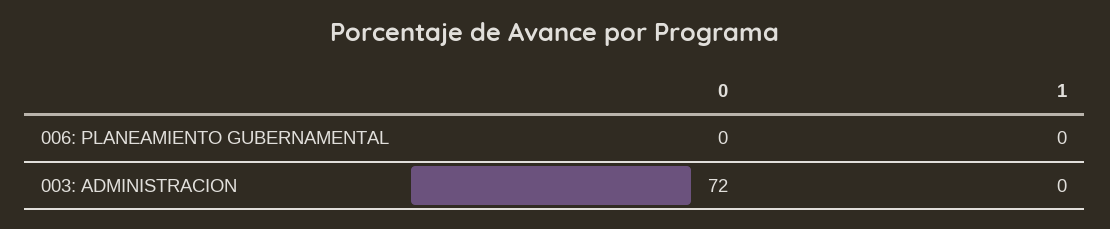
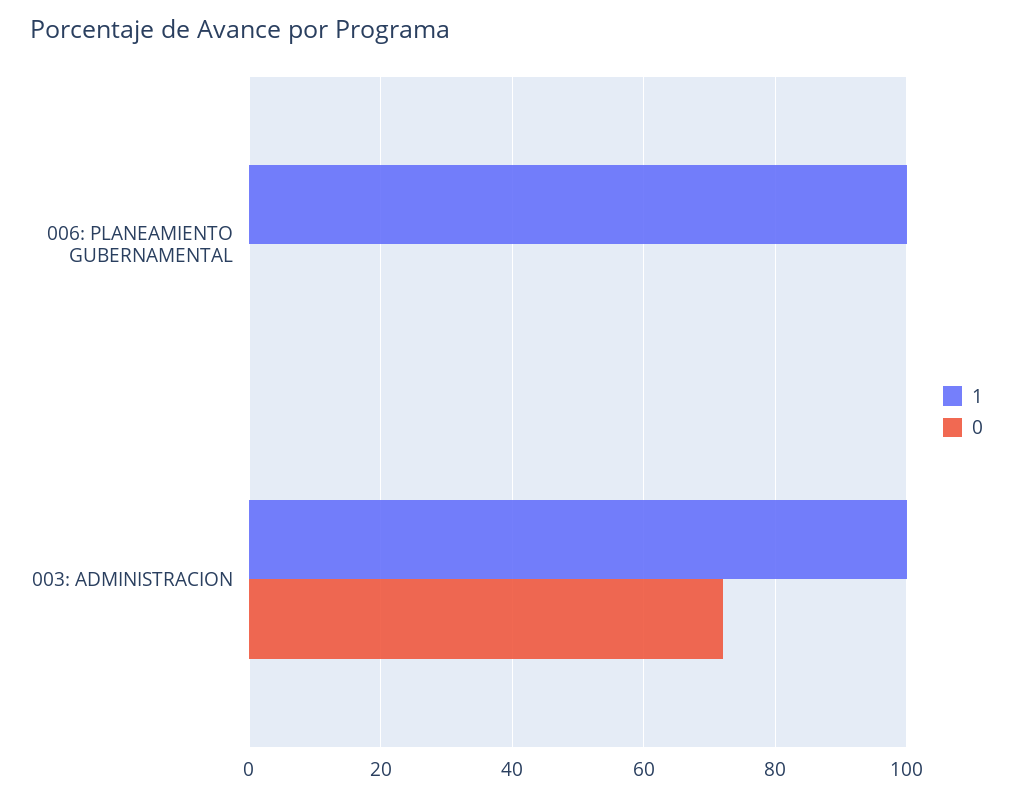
  {
    "0": {
      "006: PLANEAMIENTO GUBERNAMENTAL": 0,
      "003: ADMINISTRACION": 72
    },
    "1": {
-     "006: PLANEAMIENTO GUBERNAMENTAL": 0,
+     "006: PLANEAMIENTO GUBERNAMENTAL": 100,
-     "003: ADMINISTRACION": 0
+     "003: ADMINISTRACION": 100
    }
  }

